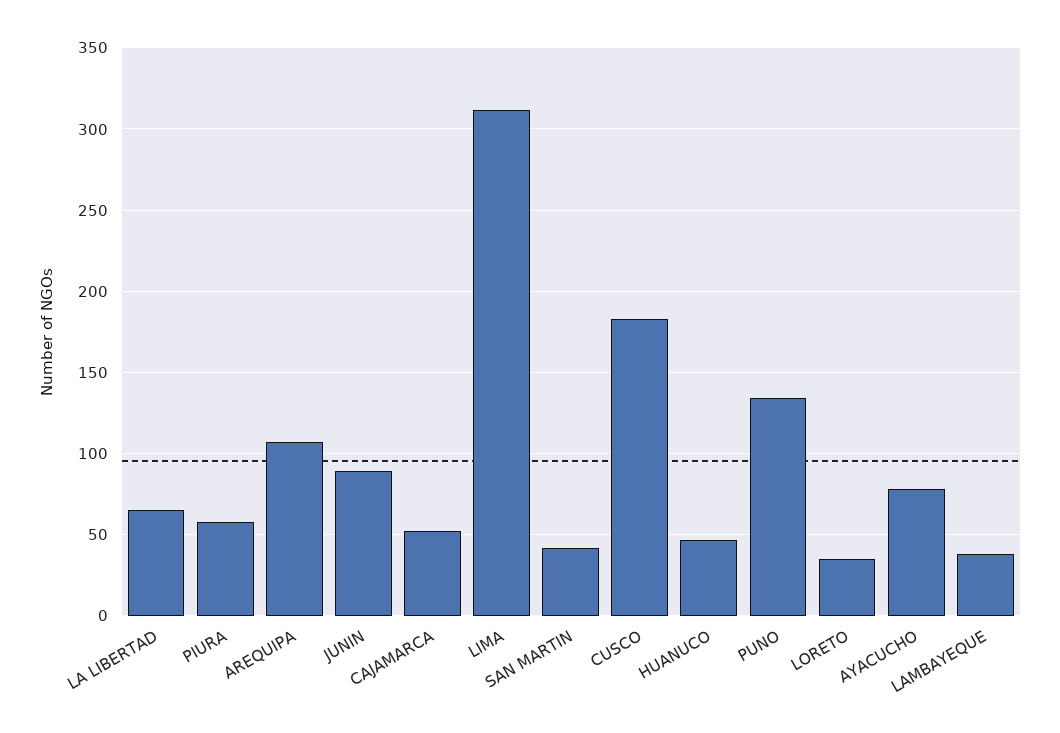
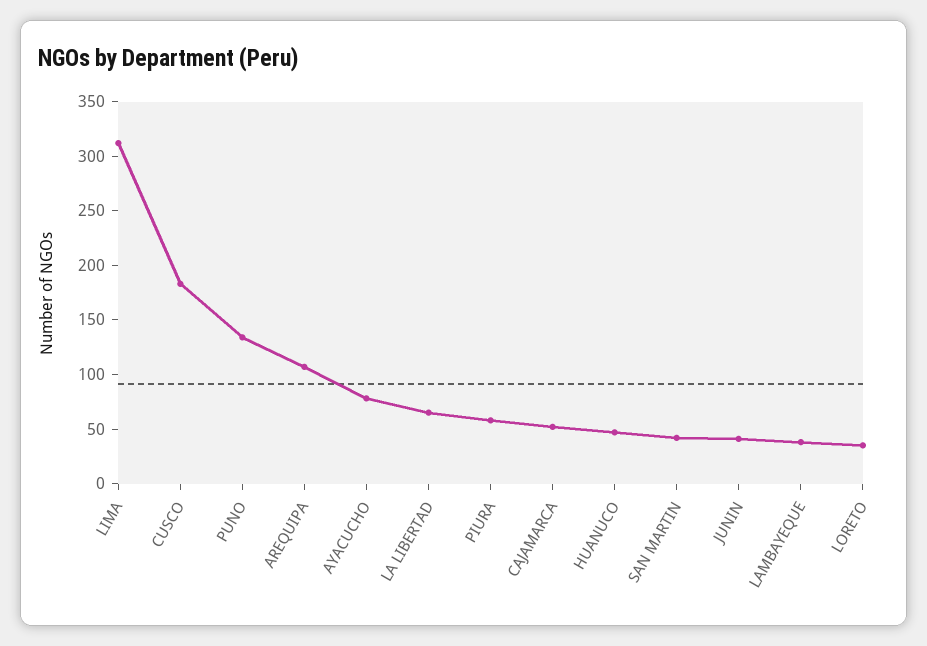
  {
    "LA LIBERTAD": 65,
    "PIURA": 60,
    "AREQUIPA": 105,
-   "JUNIN": 90,
+   "JUNIN": 40,
    "CAJAMARCA": 50,
    "LIMA": 310,
    "SAN MARTIN": 40,
    "CUSCO": 185,
    "HUANUCO": 45,
    "PUNO": 135,
    "LORETO": 35,
    "AYACUCHO": 80,
    "LAMBAYEQUE": 40
  }

